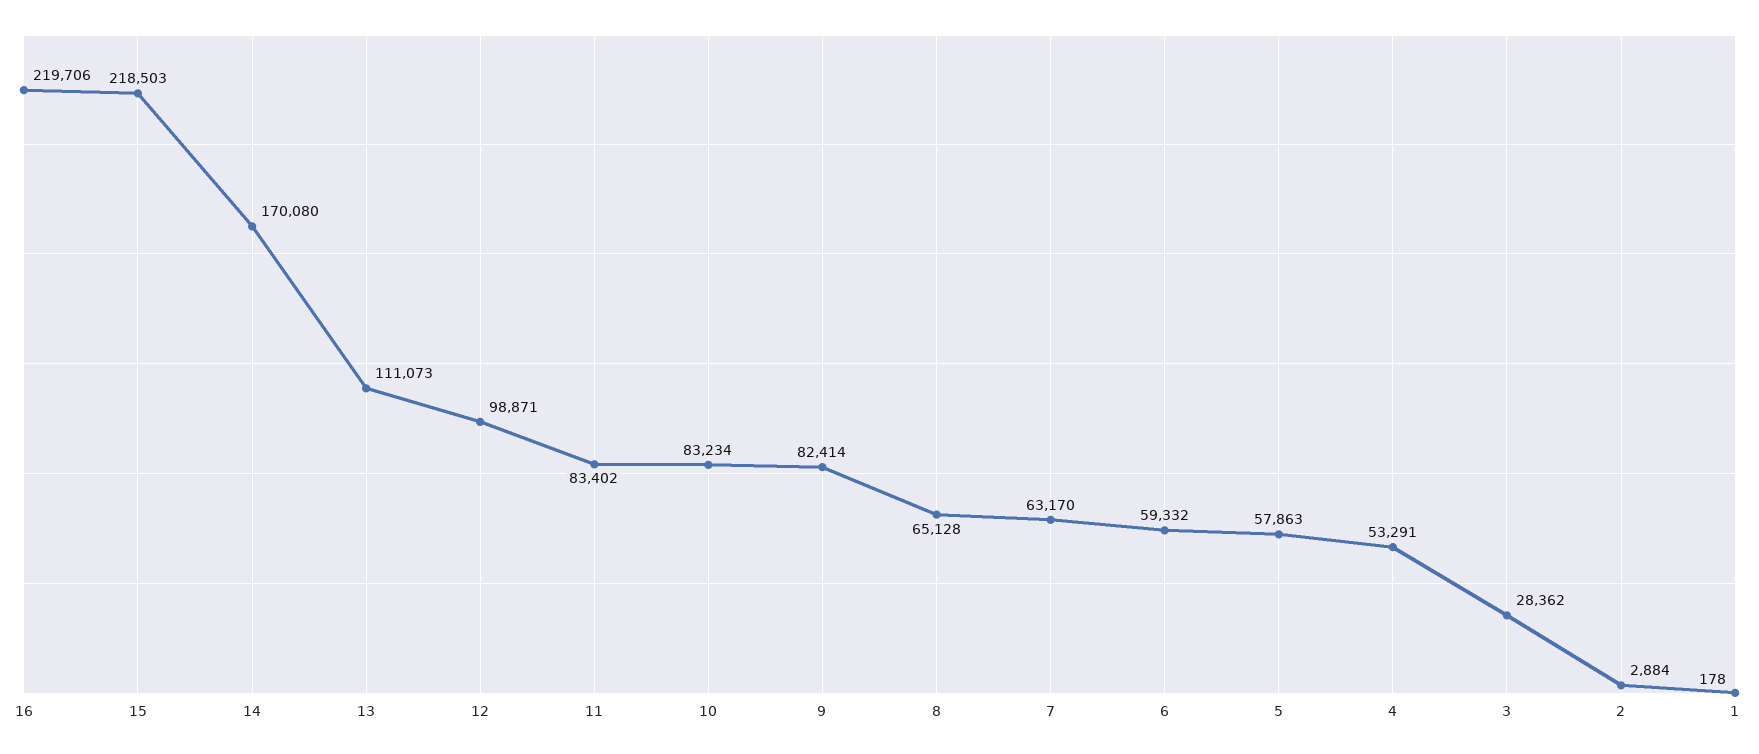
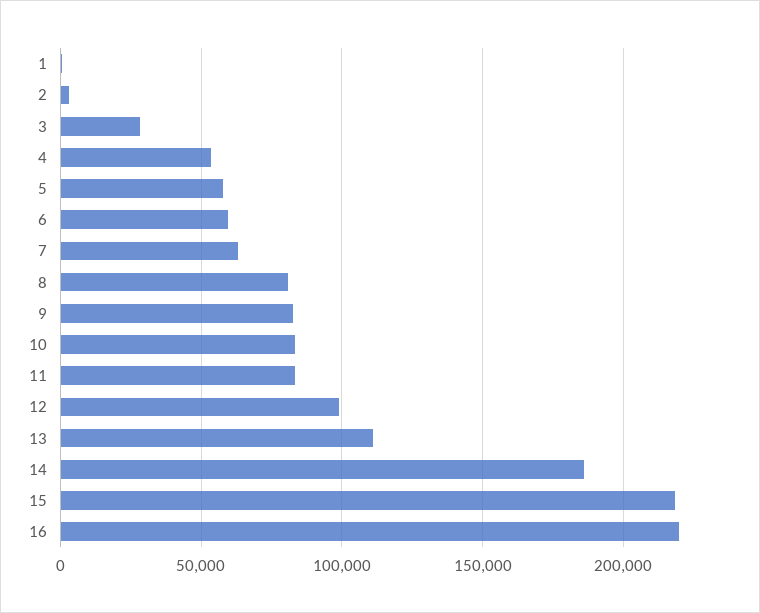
  {
    "16": 219706,
    "15": 218503,
-   "14": 170080,
+   "14": 185000,
    "13": 111073,
    "12": 98871,
    "11": 83402,
    "10": 83234,
    "9": 82414,
-   "8": 65128,
+   "8": 80000,
    "7": 63170,
    "6": 59332,
    "5": 57863,
    "4": 53291,
    "3": 28362,
    "2": 2884,
    "1": 178
  }

